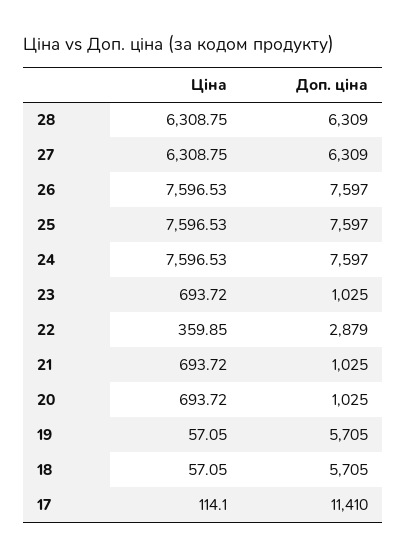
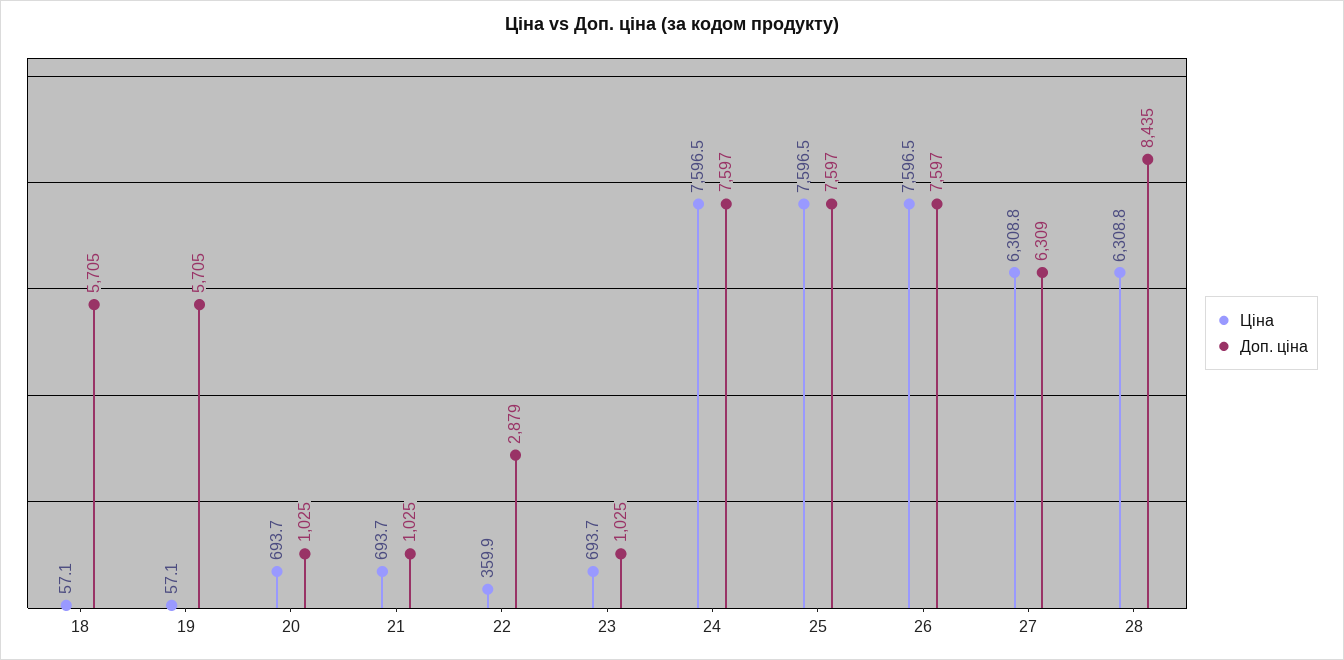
  {
    "Ціна": {
      "28": 6308.75,
      "27": 6308.75,
      "26": 7596.53,
      "25": 7596.53,
      "24": 7596.53,
      "23": 693.72,
      "22": 359.85,
      "21": 693.72,
      "20": 693.72,
      "19": 57.05,
-     "18": 57.05,
+     "18": 57.05
-     "17": 114.1
    },
    "Доп. ціна": {
-     "28": 6309,
+     "28": 8435,
      "27": 6309,
      "26": 7597,
      "25": 7597,
      "24": 7597,
      "23": 1025,
      "22": 2879,
      "21": 1025,
      "20": 1025,
      "19": 5705,
-     "18": 5705,
+     "18": 5705
-     "17": 11410
    }
  }

